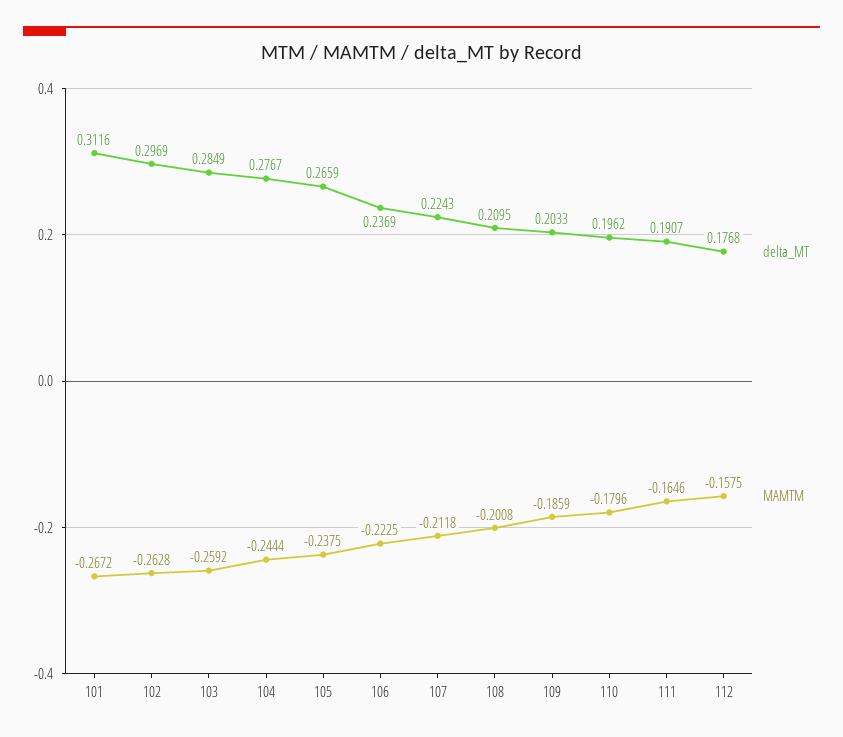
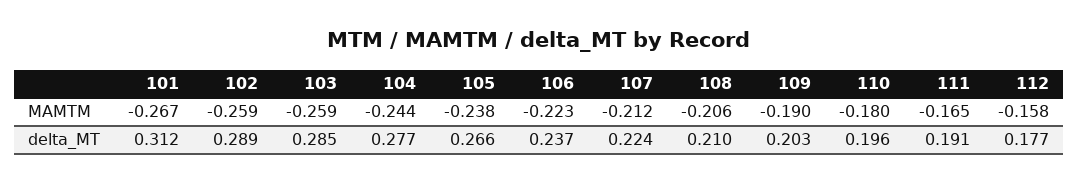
  {
    "delta_MT": {
      "101": 0.3116,
-     "102": 0.2969,
+     "102": 0.289,
      "103": 0.2849,
      "104": 0.2767,
      "105": 0.2659,
      "106": 0.2369,
      "107": 0.2243,
      "108": 0.2095,
      "109": 0.2033,
      "110": 0.1962,
      "111": 0.1907,
      "112": 0.1768
    },
    "MAMTM": {
      "101": -0.2672,
-     "102": -0.2628,
+     "102": -0.259,
      "103": -0.2592,
      "104": -0.2444,
      "105": -0.2375,
      "106": -0.2225,
      "107": -0.2118,
-     "108": -0.2008,
+     "108": -0.206,
-     "109": -0.1859,
+     "109": -0.19,
      "110": -0.1796,
      "111": -0.1646,
      "112": -0.1575
    }
  }

